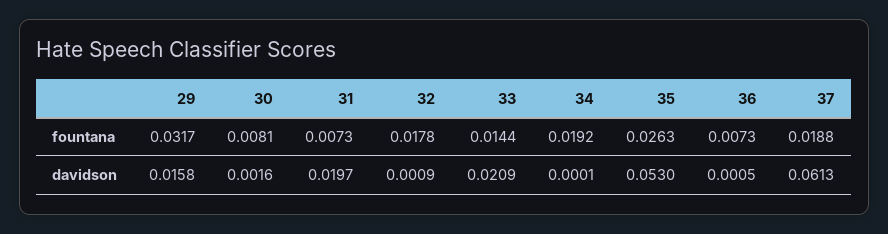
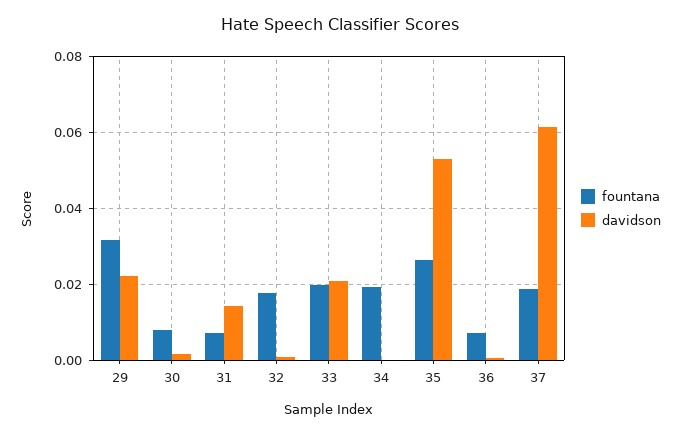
  {
    "fountana": {
      "29": 0.0317,
      "30": 0.0081,
      "31": 0.0073,
      "32": 0.0178,
-     "33": 0.0144,
+     "33": 0.02,
      "34": 0.0192,
      "35": 0.0263,
      "36": 0.0073,
      "37": 0.0188
    },
    "davidson": {
-     "29": 0.0158,
+     "29": 0.022,
      "30": 0.0016,
-     "31": 0.0197,
+     "31": 0.014,
      "32": 0.0009,
      "33": 0.0209,
      "34": 0.0001,
      "35": 0.053,
      "36": 0.0005,
      "37": 0.0613
    }
  }

